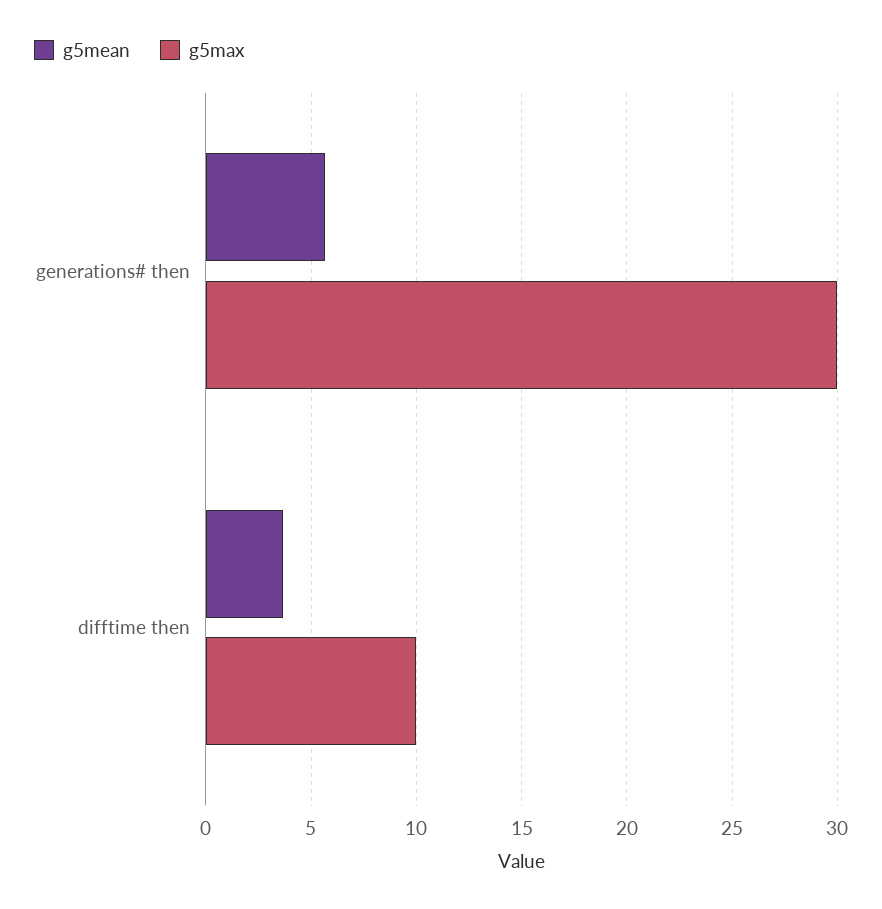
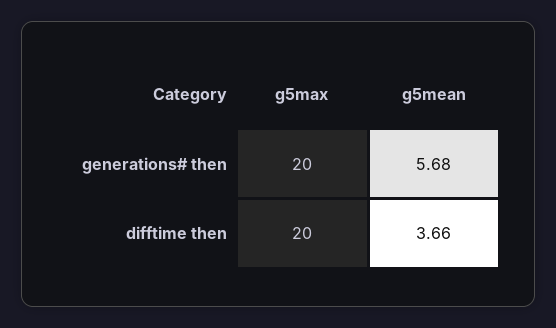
  {
    "g5mean": {
      "generations# then": 5.68,
      "difftime then": 3.66
    },
    "g5max": {
-     "generations# then": 30,
+     "generations# then": 20,
-     "difftime then": 10
+     "difftime then": 20
    }
  }

